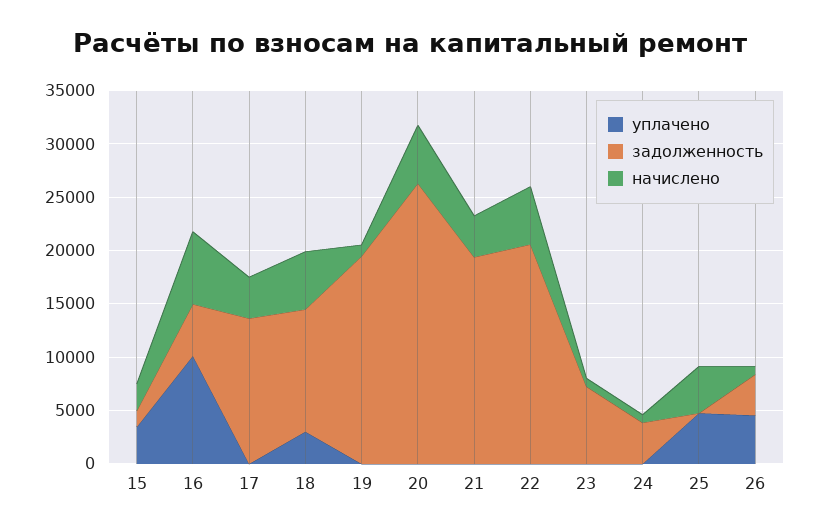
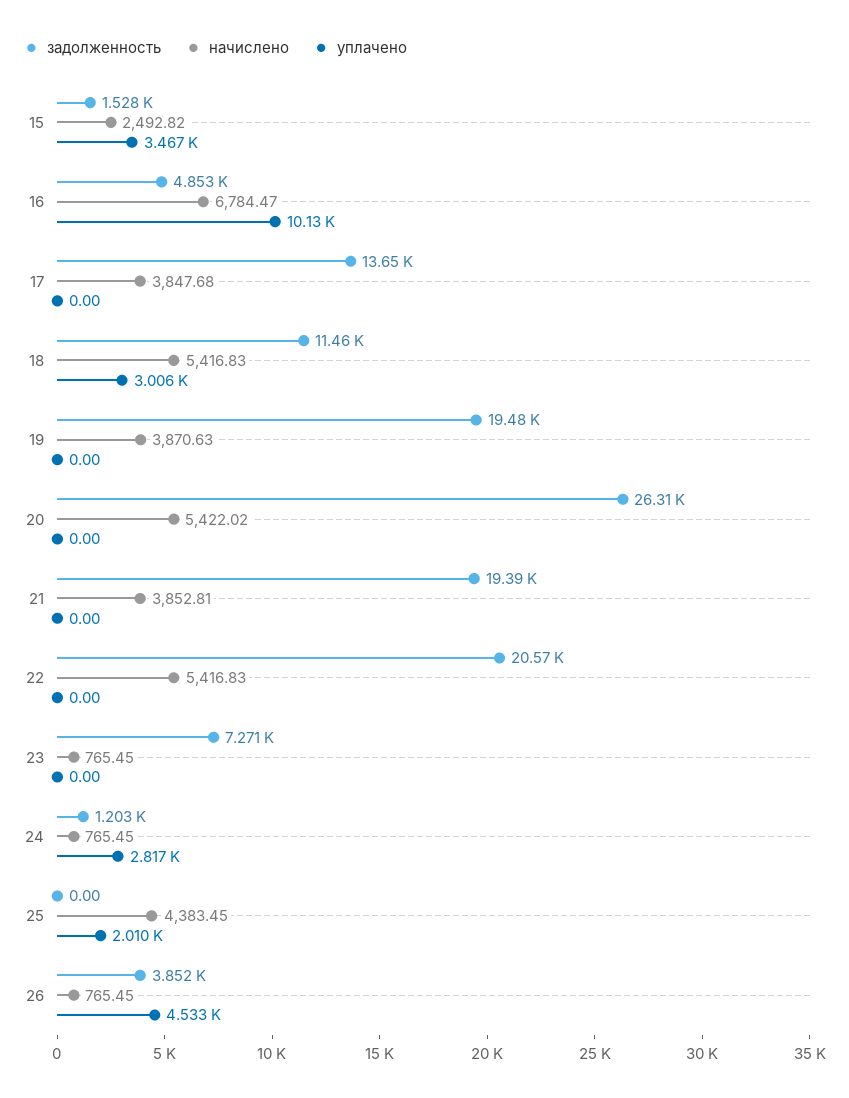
  {
    "уплачено": {
      "15": 3467,
      "16": 10130,
      "17": 0,
      "18": 3006,
      "19": 0,
      "20": 0,
      "21": 0,
      "22": 0,
      "23": 0,
-     "24": 0,
+     "24": 2817,
-     "25": 5000,
+     "25": 2010,
      "26": 4533
    },
    "задолженность": {
      "15": 1528,
      "16": 4853,
      "17": 13650,
      "18": 11460,
      "19": 19480,
      "20": 26310,
      "21": 19390,
      "22": 20570,
      "23": 7271,
-     "24": 4000,
+     "24": 1203,
      "25": 0,
      "26": 3852
    },
    "начислено": {
      "15": 2492.82,
      "16": 6784.47,
      "17": 3847.68,
      "18": 5416.83,
-     "19": 1000,
+     "19": 3870.63,
      "20": 5422.02,
      "21": 3852.81,
      "22": 5416.83,
      "23": 765.45,
      "24": 765.45,
      "25": 4383.45,
      "26": 765.45
    }
  }

